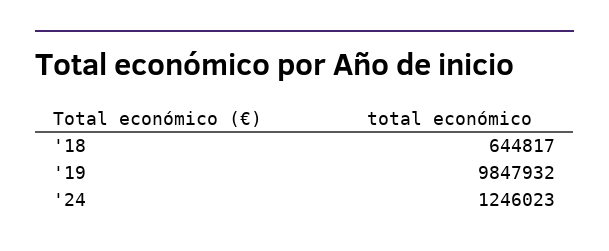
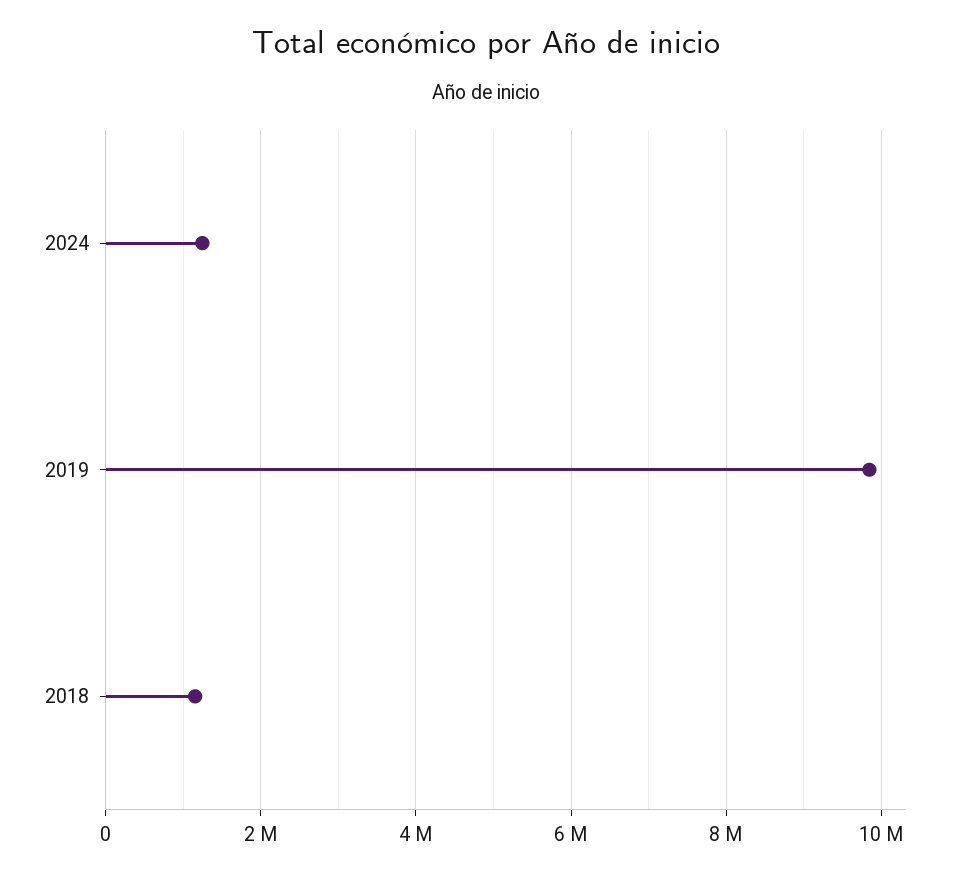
  {
-   "'18": 644817,
+   "'18": 1200000,
    "'19": 9847932,
    "'24": 1246023
  }

